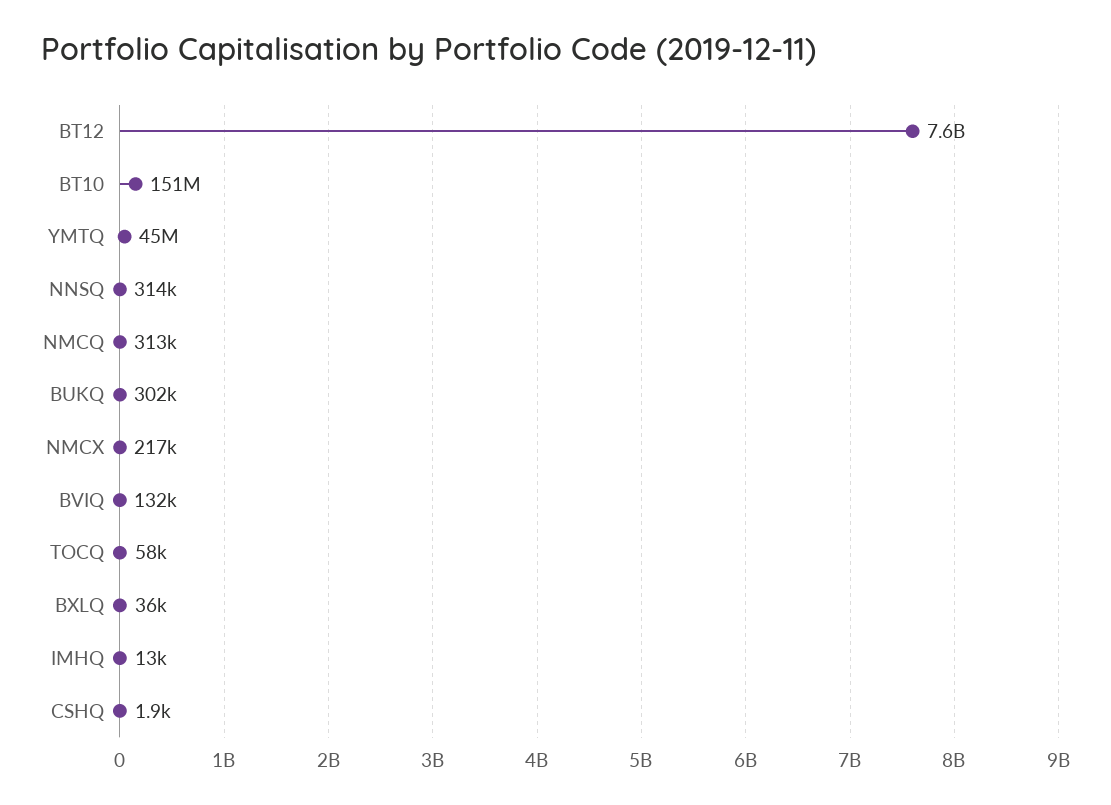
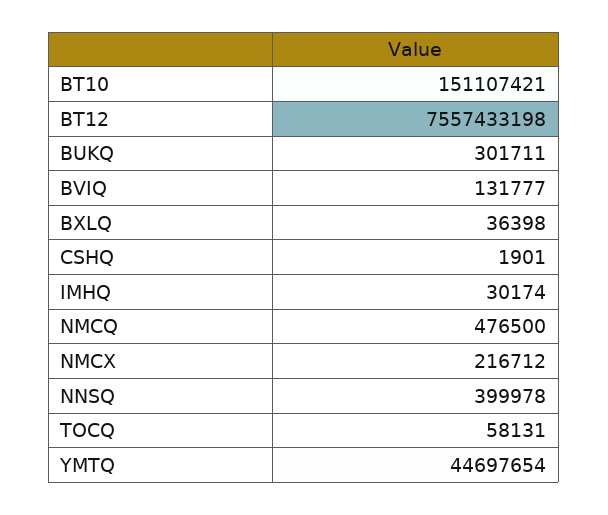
  {
    "BT12": 7557433198,
    "BT10": 151107421,
    "YMTQ": 44697654,
-   "NNSQ": 314000,
+   "NNSQ": 399978,
-   "NMCQ": 313000,
+   "NMCQ": 476500,
    "BUKQ": 301711,
    "NMCX": 216712,
    "BVIQ": 131777,
    "TOCQ": 58131,
    "BXLQ": 36398,
-   "IMHQ": 13000,
+   "IMHQ": 30174,
    "CSHQ": 1901
  }

